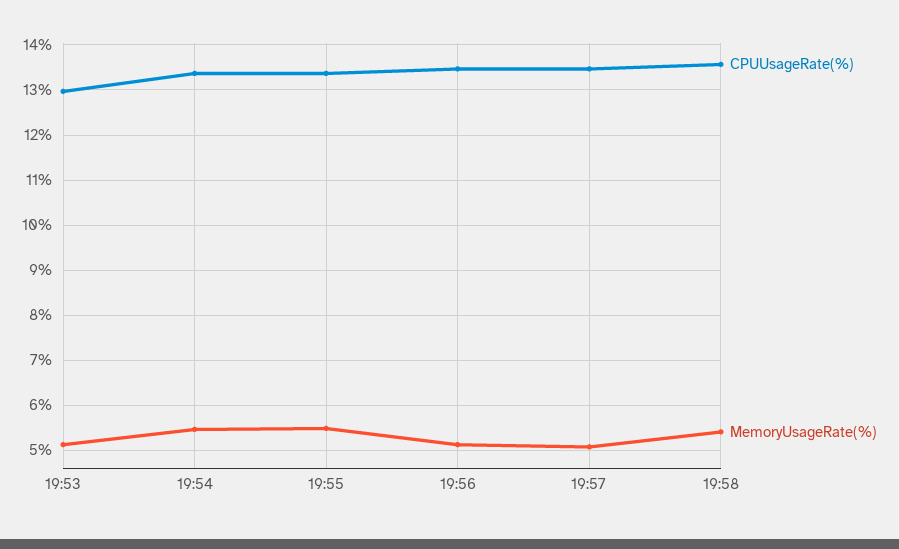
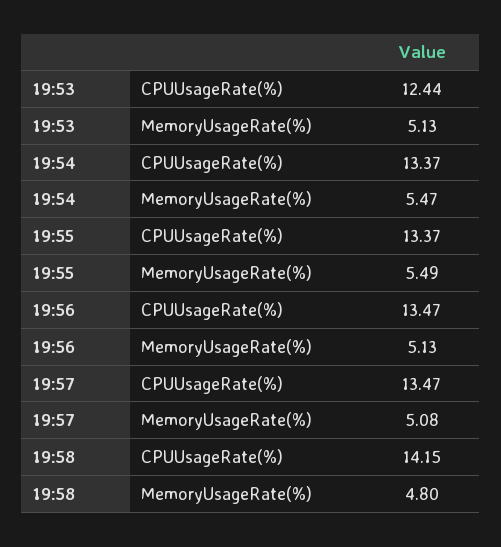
  {
    "CPUUsageRate(%)": {
-     "19:53": 13,
+     "19:53": 12.44,
      "19:54": 13.37,
      "19:55": 13.37,
      "19:56": 13.47,
      "19:57": 13.47,
-     "19:58": 13.6
+     "19:58": 14.15
    },
    "MemoryUsageRate(%)": {
      "19:53": 5.13,
      "19:54": 5.47,
      "19:55": 5.49,
      "19:56": 5.13,
      "19:57": 5.08,
-     "19:58": 5.4
+     "19:58": 4.8
    }
  }

